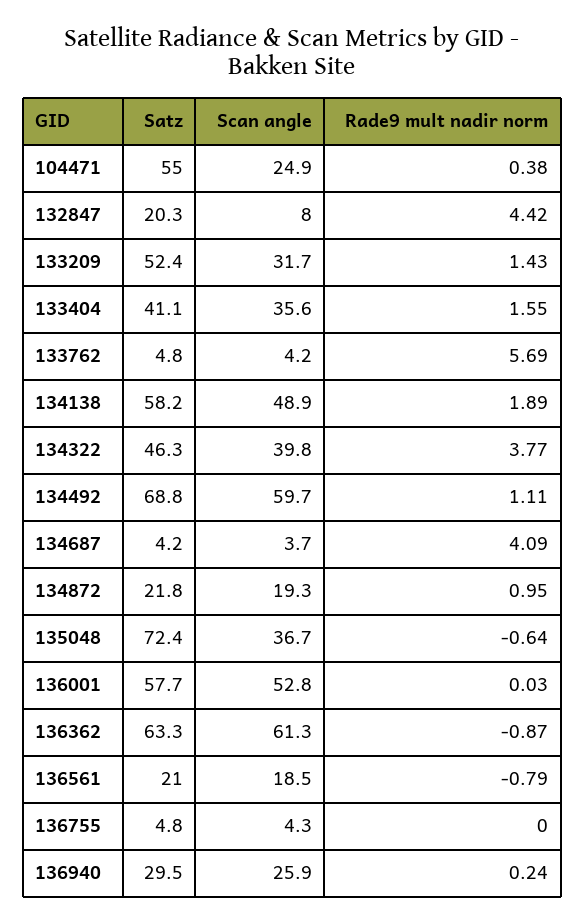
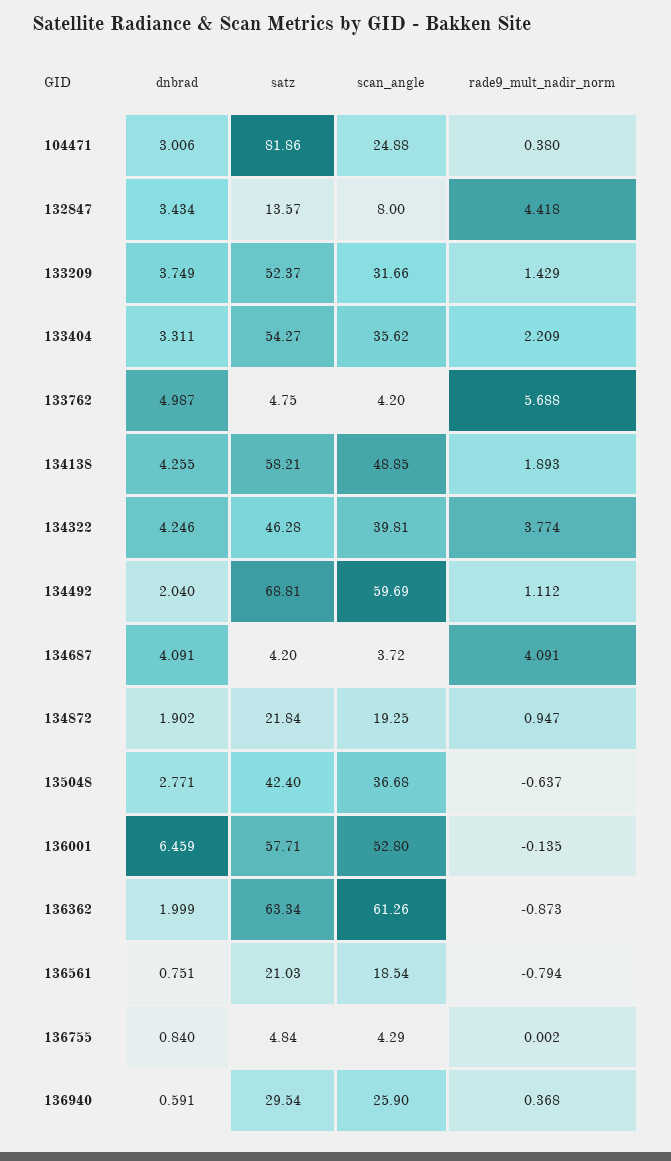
  {
    "Satz": {
-     "104471": 55,
+     "104471": 81.86,
-     "132847": 20.3,
+     "132847": 13.57,
      "133209": 52.37,
-     "133404": 41.1,
+     "133404": 54.27,
      "133762": 4.75,
      "134138": 58.21,
      "134322": 46.28,
      "134492": 68.81,
      "134687": 4.2,
      "134872": 21.84,
-     "135048": 72.4,
+     "135048": 42.4,
      "136001": 57.71,
      "136362": 63.34,
      "136561": 21.03,
      "136755": 4.84,
      "136940": 29.54
    },
    "Scan angle": {
      "104471": 24.88,
      "132847": 8,
      "133209": 31.66,
      "133404": 35.62,
      "133762": 4.2,
      "134138": 48.85,
      "134322": 39.81,
      "134492": 59.69,
      "134687": 3.72,
      "134872": 19.25,
      "135048": 36.68,
      "136001": 52.8,
      "136362": 61.26,
      "136561": 18.54,
      "136755": 4.29,
      "136940": 25.9
    },
    "Rade9 mult nadir norm": {
      "104471": 0.38,
      "132847": 4.418,
      "133209": 1.429,
-     "133404": 1.55,
+     "133404": 2.209,
      "133762": 5.688,
      "134138": 1.893,
      "134322": 3.774,
      "134492": 1.112,
      "134687": 4.091,
      "134872": 0.947,
      "135048": -0.637,
-     "136001": 0.03,
+     "136001": -0.135,
      "136362": -0.873,
      "136561": -0.794,
      "136755": 0.002,
-     "136940": 0.24
+     "136940": 0.368
-   }
+   },
+   "dnbrad": {
+     "104471": 3.006,
+     "132847": 3.434,
+     "133209": 3.749,
+     "133404": 3.311,
+     "133762": 4.987,
+     "134138": 4.255,
+     "134322": 4.246,
+     "134492": 2.04,
+     "134687": 4.091,
+     "134872": 1.902,
+     "135048": 2.771,
+     "136001": 6.459,
+     "136362": 1.999,
+     "136561": 0.751,
+     "136755": 0.84,
+     "136940": 0.591
+   }
  }

